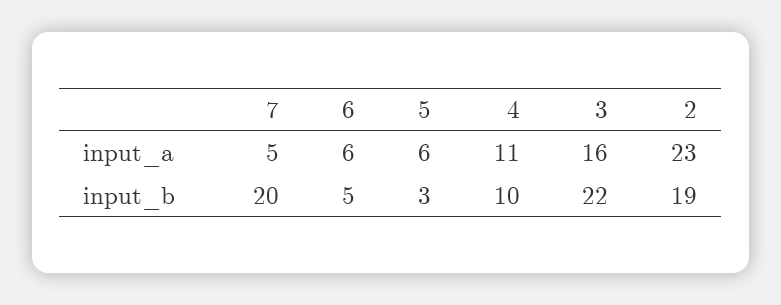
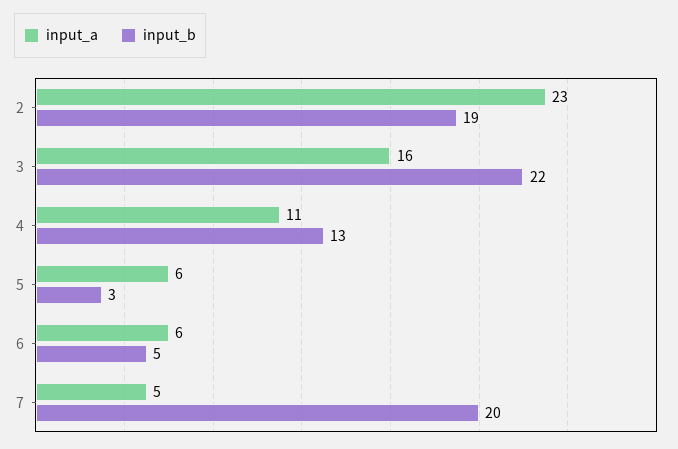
  {
    "input_a": {
      "7": 5,
      "6": 6,
      "5": 6,
      "4": 11,
      "3": 16,
      "2": 23
    },
    "input_b": {
      "7": 20,
      "6": 5,
      "5": 3,
-     "4": 10,
+     "4": 13,
      "3": 22,
      "2": 19
    }
  }

